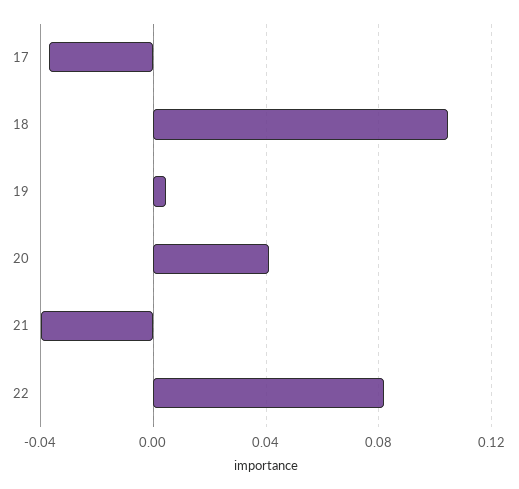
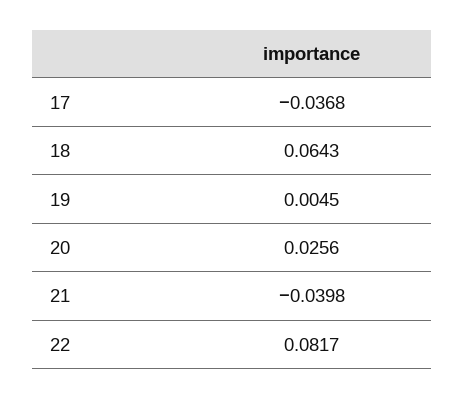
  {
    "17": -0.0368,
-   "18": 0.105,
+   "18": 0.0643,
    "19": 0.0045,
-   "20": 0.04,
+   "20": 0.0256,
    "21": -0.0398,
    "22": 0.0817
  }

